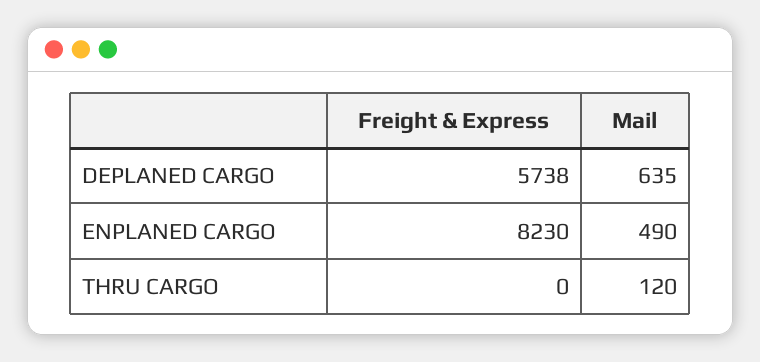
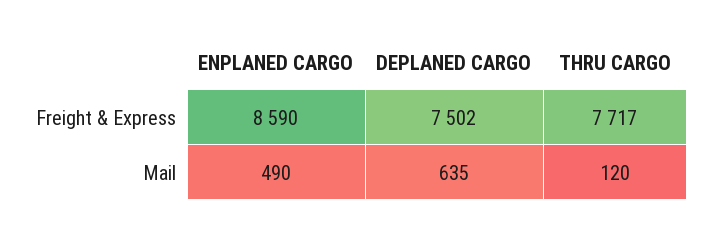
  {
    "Freight & Express": {
-     "DEPLANED CARGO": 5738,
+     "DEPLANED CARGO": 7502,
-     "ENPLANED CARGO": 8230,
+     "ENPLANED CARGO": 8590,
-     "THRU CARGO": 0
+     "THRU CARGO": 7717
    },
    "Mail": {
      "DEPLANED CARGO": 635,
      "ENPLANED CARGO": 490,
      "THRU CARGO": 120
    }
  }

